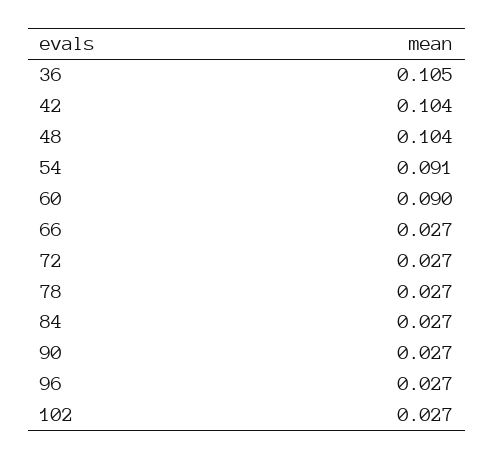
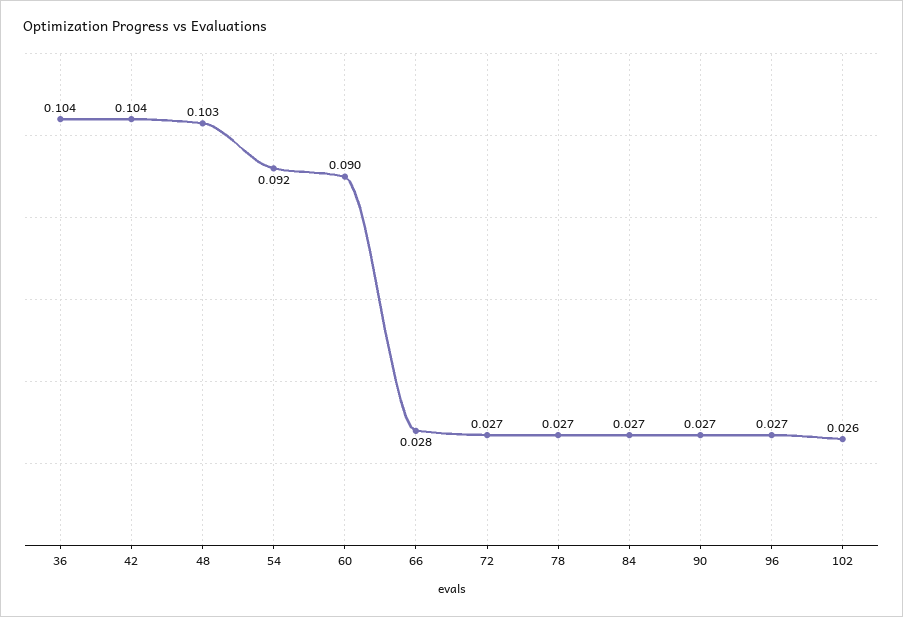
  {
-   "36": 0.105,
+   "36": 0.104,
    "42": 0.104,
-   "48": 0.104,
+   "48": 0.103,
-   "54": 0.091,
+   "54": 0.092,
    "60": 0.09,
-   "66": 0.027,
+   "66": 0.028,
    "72": 0.027,
    "78": 0.027,
    "84": 0.027,
    "90": 0.027,
    "96": 0.027,
-   "102": 0.027
+   "102": 0.026
  }

